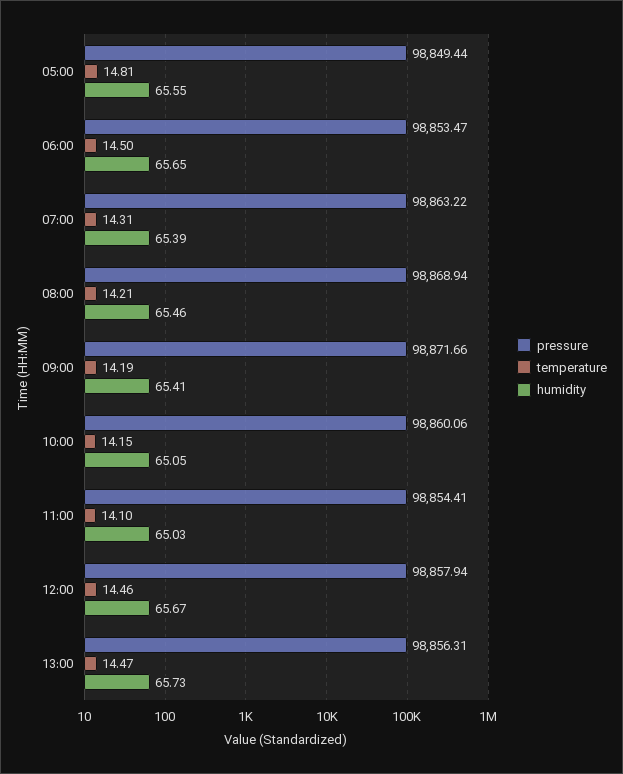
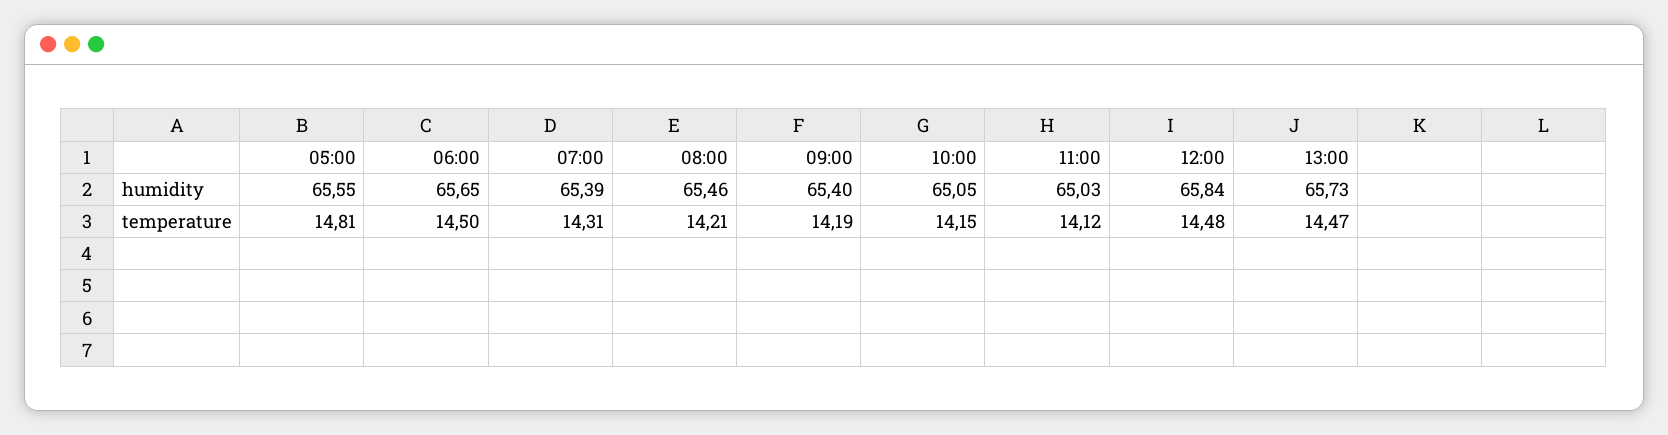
  {
-   "pressure": {
-     "05:00": 98849.44,
-     "06:00": 98853.47,
-     "07:00": 98863.22,
-     "08:00": 98868.94,
-     "09:00": 98871.66,
-     "10:00": 98860.06,
-     "11:00": 98854.41,
-     "12:00": 98857.94,
-     "13:00": 98856.31
-   },
    "temperature": {
      "05:00": 14.81,
      "06:00": 14.5,
      "07:00": 14.31,
      "08:00": 14.21,
      "09:00": 14.19,
      "10:00": 14.15,
-     "11:00": 14.1,
+     "11:00": 14.12,
-     "12:00": 14.46,
+     "12:00": 14.48,
      "13:00": 14.47
    },
    "humidity": {
      "05:00": 65.55,
      "06:00": 65.65,
      "07:00": 65.39,
      "08:00": 65.46,
-     "09:00": 65.41,
+     "09:00": 65.4,
      "10:00": 65.05,
      "11:00": 65.03,
-     "12:00": 65.67,
+     "12:00": 65.84,
      "13:00": 65.73
    }
  }

